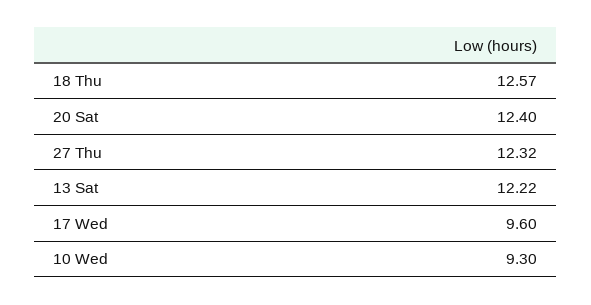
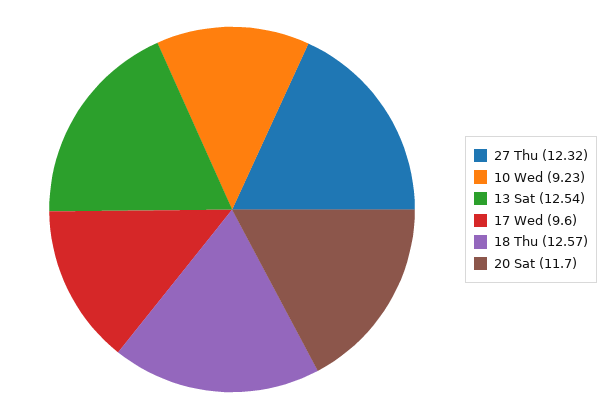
  {
    "18 Thu": 12.57,
-   "20 Sat": 12.4,
+   "20 Sat": 11.7,
    "27 Thu": 12.32,
-   "13 Sat": 12.22,
+   "13 Sat": 12.54,
    "17 Wed": 9.6,
-   "10 Wed": 9.3
+   "10 Wed": 9.23
  }

